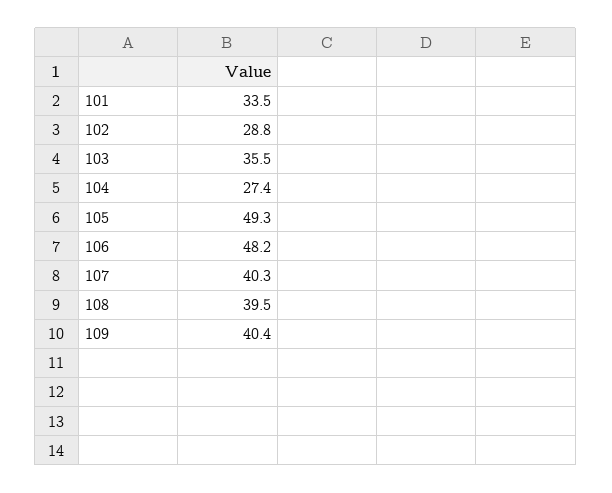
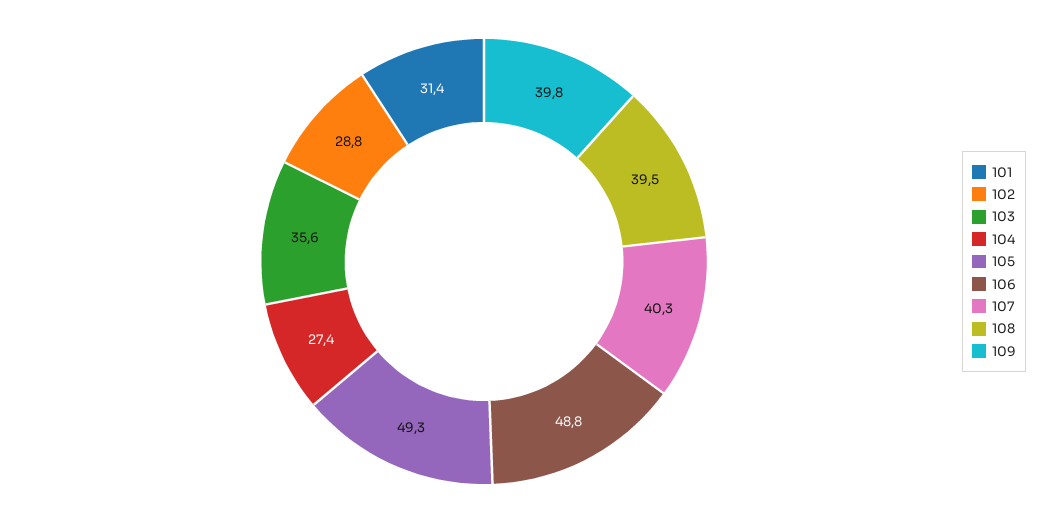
  {
-   "101": 33.5,
+   "101": 31.4,
    "102": 28.8,
-   "103": 35.5,
+   "103": 35.6,
    "104": 27.4,
    "105": 49.3,
-   "106": 48.2,
+   "106": 48.8,
    "107": 40.3,
    "108": 39.5,
-   "109": 40.4
+   "109": 39.8
  }

